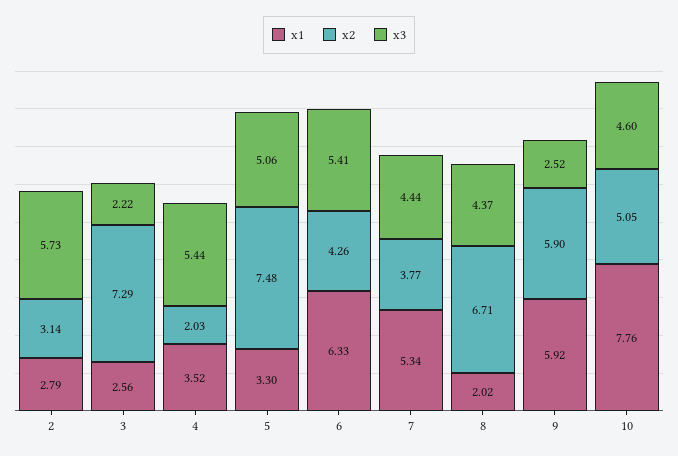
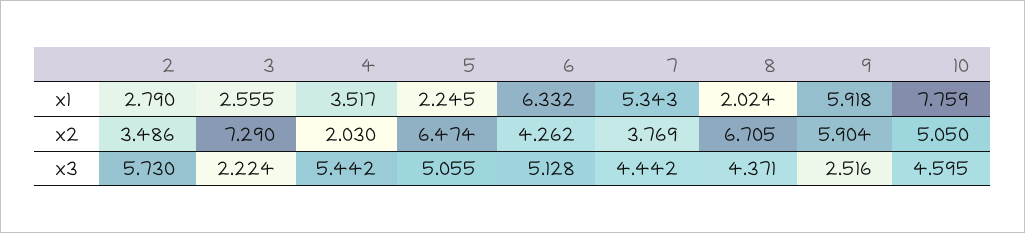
  {
    "x1": {
      "2": 2.79,
      "3": 2.555,
      "4": 3.517,
-     "5": 3.3,
+     "5": 2.245,
      "6": 6.332,
      "7": 5.343,
      "8": 2.024,
      "9": 5.918,
      "10": 7.759
    },
    "x2": {
-     "2": 3.14,
+     "2": 3.486,
      "3": 7.29,
      "4": 2.03,
-     "5": 7.48,
+     "5": 6.474,
      "6": 4.262,
      "7": 3.769,
      "8": 6.705,
      "9": 5.904,
      "10": 5.05
    },
    "x3": {
      "2": 5.73,
      "3": 2.224,
      "4": 5.442,
      "5": 5.055,
-     "6": 5.41,
+     "6": 5.128,
      "7": 4.442,
      "8": 4.371,
      "9": 2.516,
      "10": 4.595
    }
  }

